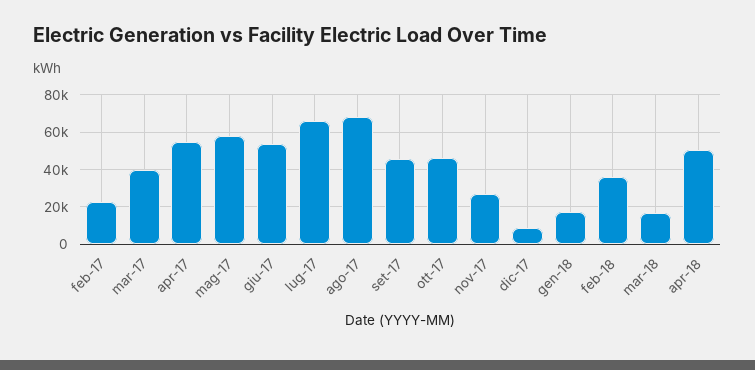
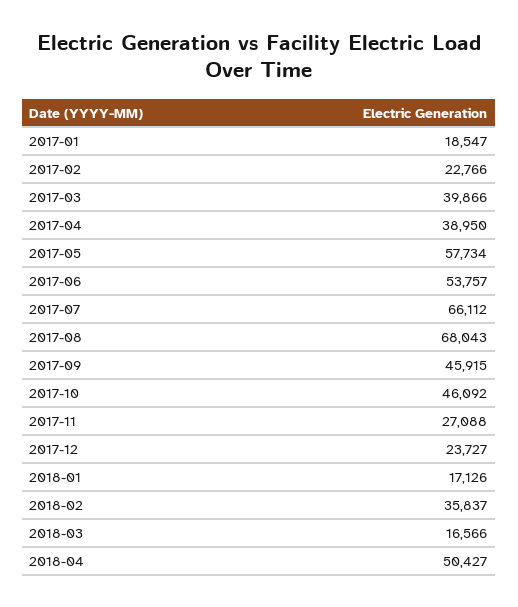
  {
    "feb-17": 22766,
    "mar-17": 39866,
-   "apr-17": 55000,
+   "apr-17": 38950,
    "mag-17": 57734,
    "giu-17": 53757,
    "lug-17": 66112,
    "ago-17": 68043,
    "set-17": 45915,
    "ott-17": 46092,
    "nov-17": 27088,
-   "dic-17": 10000,
+   "dic-17": 23727,
    "gen-18": 17126,
    "feb-18": 35837,
    "mar-18": 16566,
-   "apr-18": 50427
+   "apr-18": 50427,
+   "2017-01": 18547
  }

